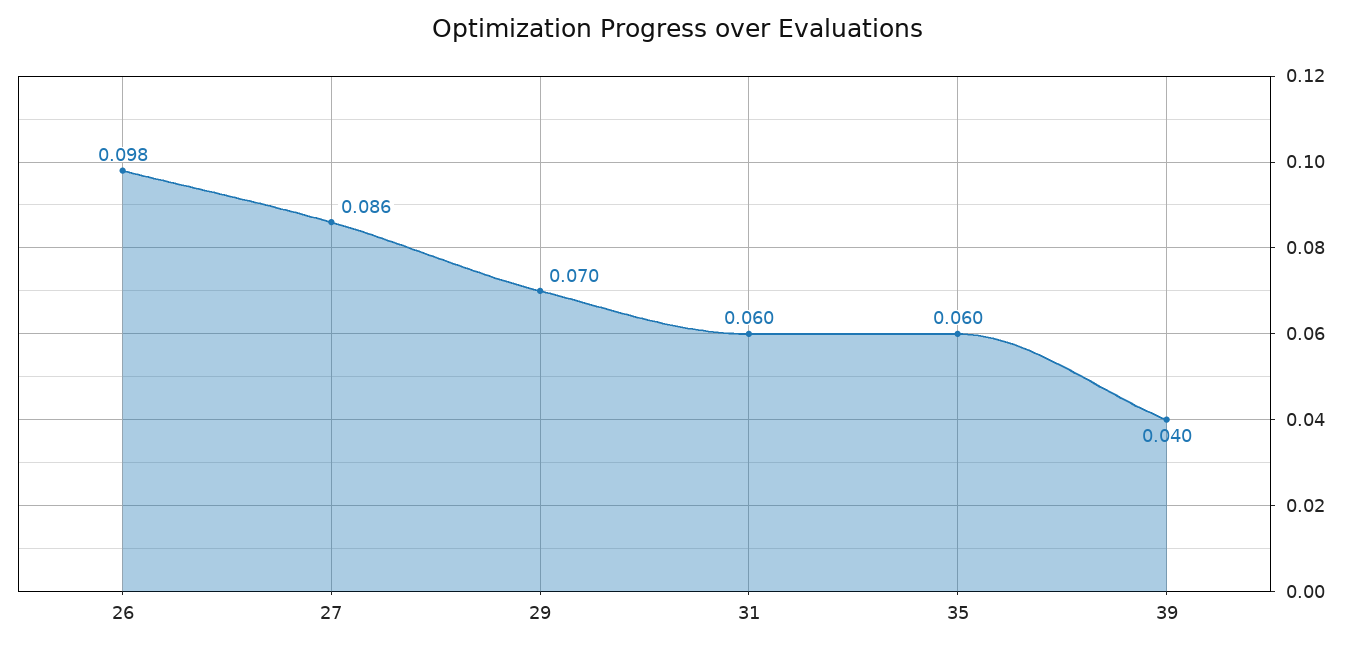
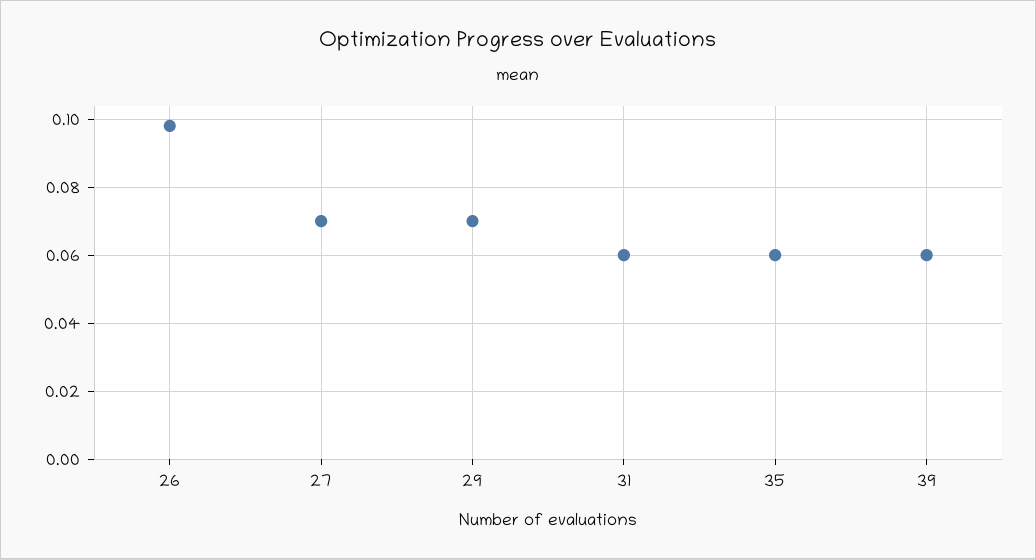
  {
    "26": 0.098,
-   "27": 0.086,
+   "27": 0.07,
    "29": 0.07,
    "31": 0.06,
    "35": 0.06,
-   "39": 0.04
+   "39": 0.06
  }

